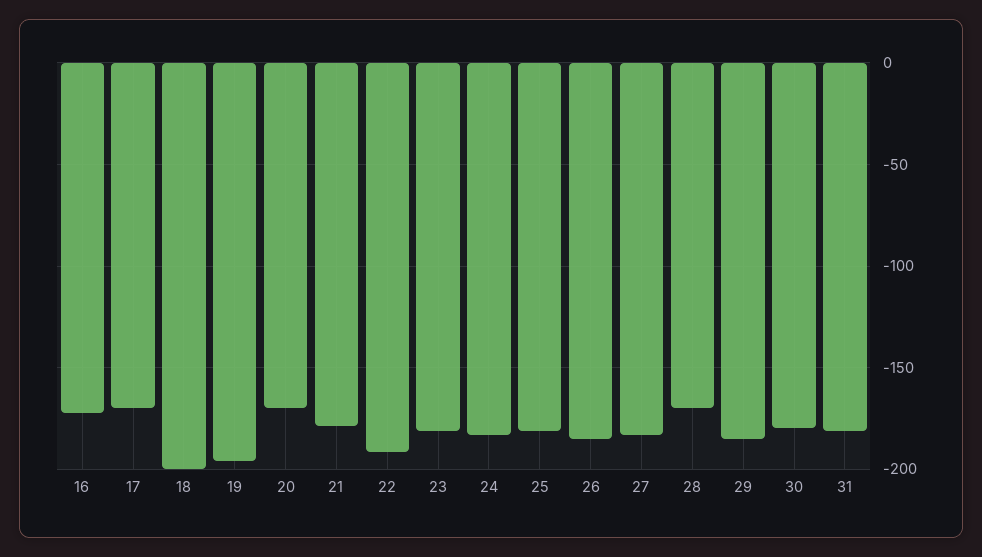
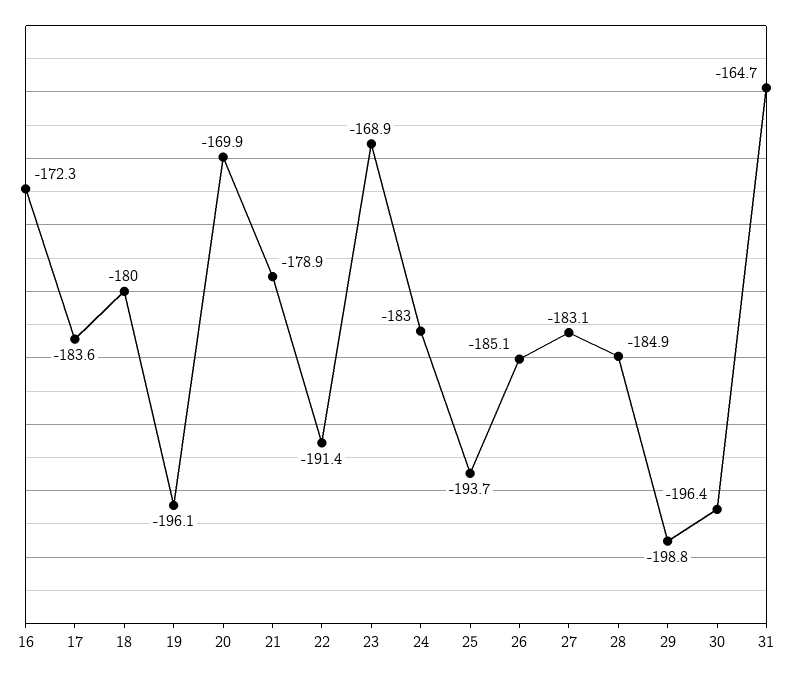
  {
    "16": -172.3,
-   "17": -170,
+   "17": -183.6,
-   "18": -200,
+   "18": -180,
    "19": -196.1,
    "20": -169.9,
    "21": -178.9,
    "22": -191.4,
-   "23": -180,
+   "23": -168.9,
    "24": -183,
-   "25": -180,
+   "25": -193.7,
    "26": -185.1,
    "27": -183.1,
-   "28": -170,
+   "28": -184.9,
-   "29": -185,
+   "29": -198.8,
-   "30": -180,
+   "30": -196.4,
-   "31": -180
+   "31": -164.7
  }

